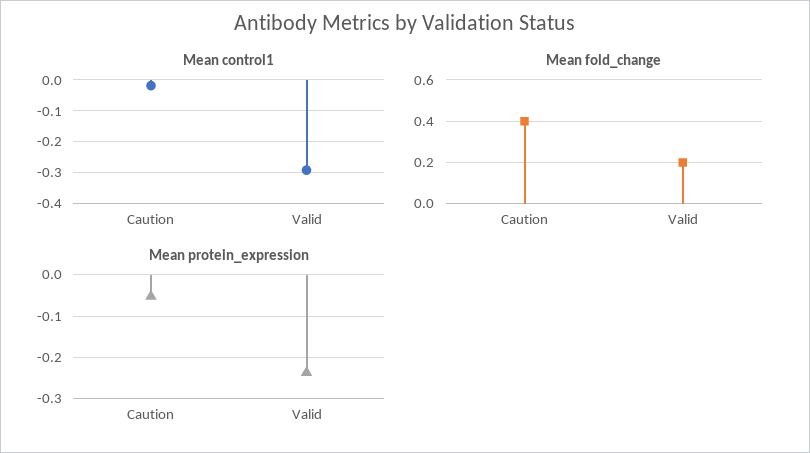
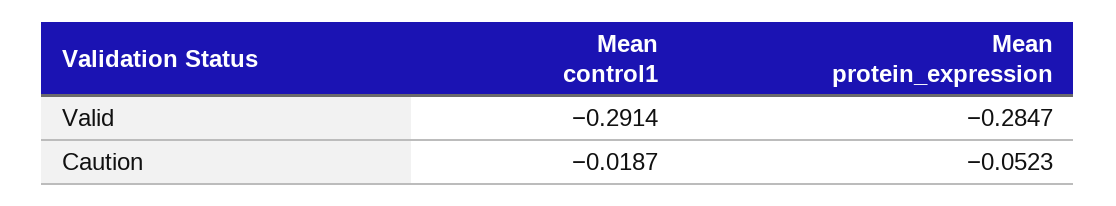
  {
    "Mean control1": {
      "Caution": -0.0187,
      "Valid": -0.2914
    },
-   "Mean fold_change": {
-     "Caution": 0.4,
-     "Valid": 0.2
-   },
    "Mean protein_expression": {
      "Caution": -0.0523,
-     "Valid": -0.24
+     "Valid": -0.2847
    }
  }

